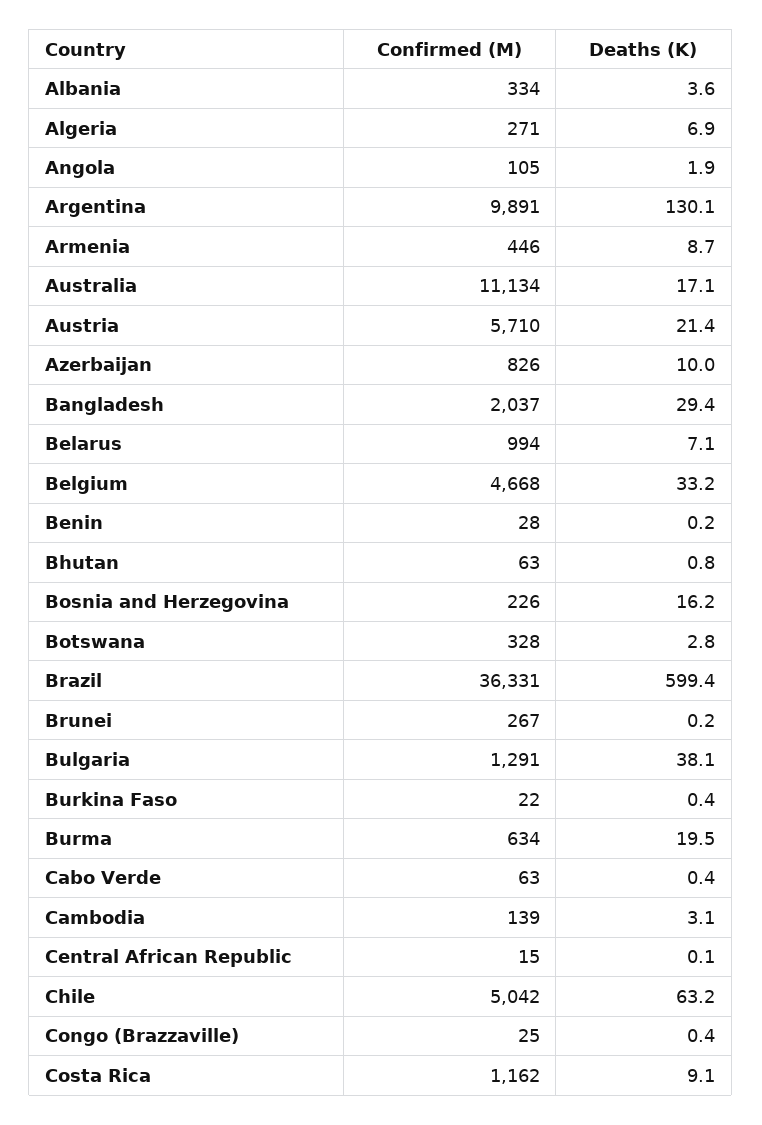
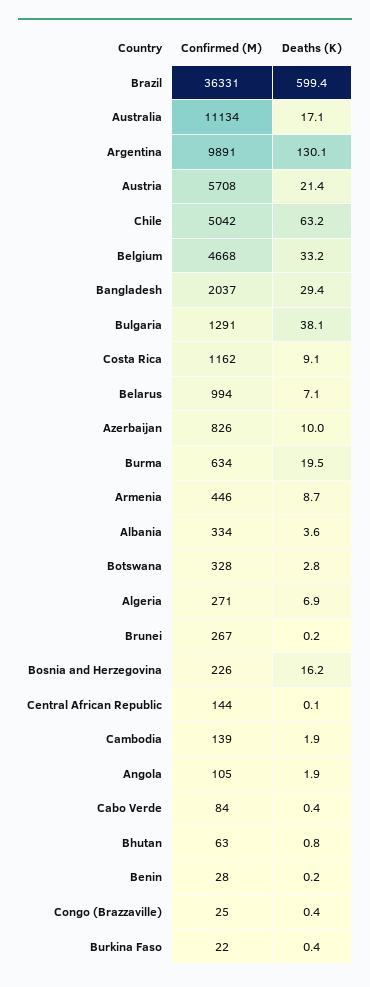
  {
    "Confirmed (M)": {
      "Albania": 334,
      "Algeria": 271,
      "Angola": 105,
      "Argentina": 9891,
      "Armenia": 446,
      "Australia": 11134,
-     "Austria": 5710,
+     "Austria": 5708,
      "Azerbaijan": 826,
      "Bangladesh": 2037,
      "Belarus": 994,
      "Belgium": 4668,
      "Benin": 28,
      "Bhutan": 63,
      "Bosnia and Herzegovina": 226,
      "Botswana": 328,
      "Brazil": 36331,
      "Brunei": 267,
      "Bulgaria": 1291,
      "Burkina Faso": 22,
      "Burma": 634,
-     "Cabo Verde": 63,
+     "Cabo Verde": 84,
      "Cambodia": 139,
-     "Central African Republic": 15,
+     "Central African Republic": 144,
      "Chile": 5042,
      "Congo (Brazzaville)": 25,
      "Costa Rica": 1162
    },
    "Deaths (K)": {
      "Albania": 3.6,
      "Algeria": 6.9,
      "Angola": 1.9,
      "Argentina": 130.1,
      "Armenia": 8.7,
      "Australia": 17.1,
      "Austria": 21.4,
      "Azerbaijan": 10,
      "Bangladesh": 29.4,
      "Belarus": 7.1,
      "Belgium": 33.2,
      "Benin": 0.2,
      "Bhutan": 0.8,
      "Bosnia and Herzegovina": 16.2,
      "Botswana": 2.8,
      "Brazil": 599.4,
      "Brunei": 0.2,
      "Bulgaria": 38.1,
      "Burkina Faso": 0.4,
      "Burma": 19.5,
      "Cabo Verde": 0.4,
-     "Cambodia": 3.1,
+     "Cambodia": 1.9,
      "Central African Republic": 0.1,
      "Chile": 63.2,
      "Congo (Brazzaville)": 0.4,
      "Costa Rica": 9.1
    }
  }

